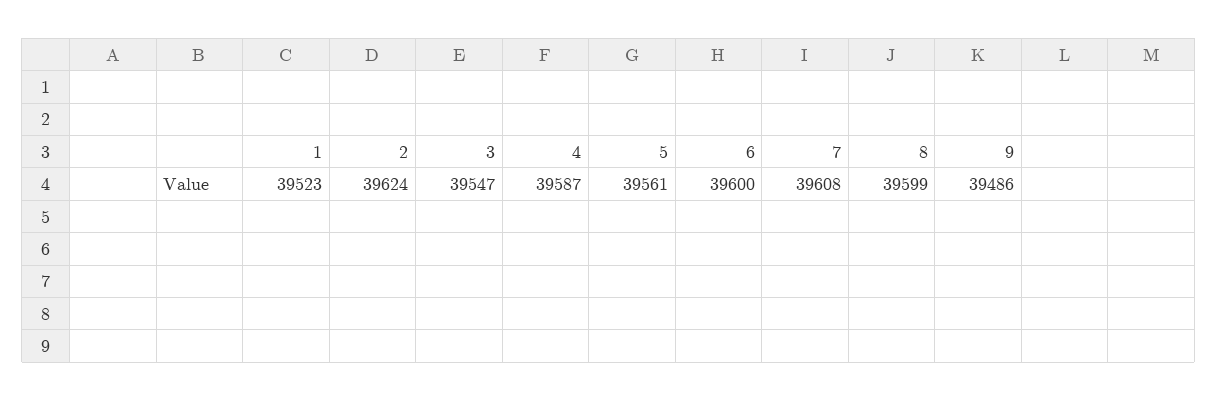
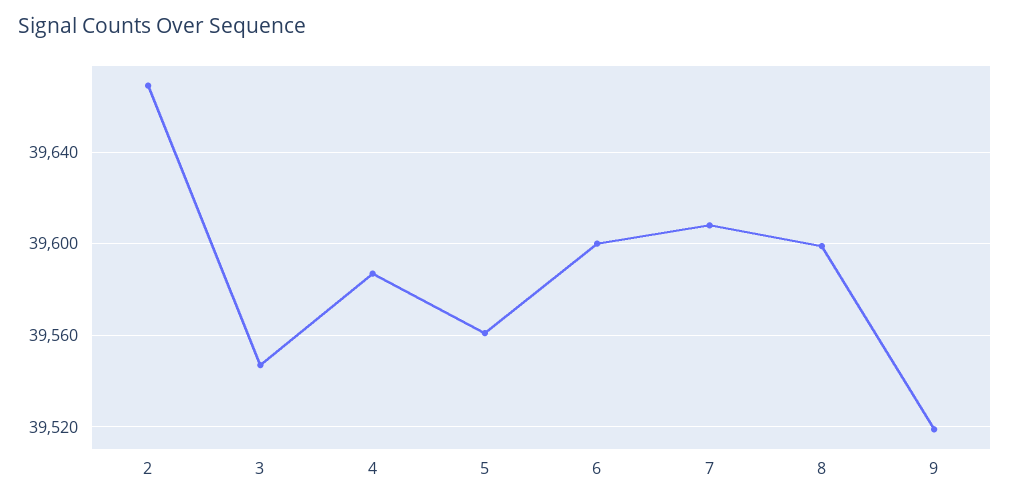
  {
-   "1": 39523,
-   "2": 39624,
+   "2": 39670,
    "3": 39547,
    "4": 39587,
    "5": 39561,
    "6": 39600,
    "7": 39608,
    "8": 39599,
-   "9": 39486
+   "9": 39520
  }

